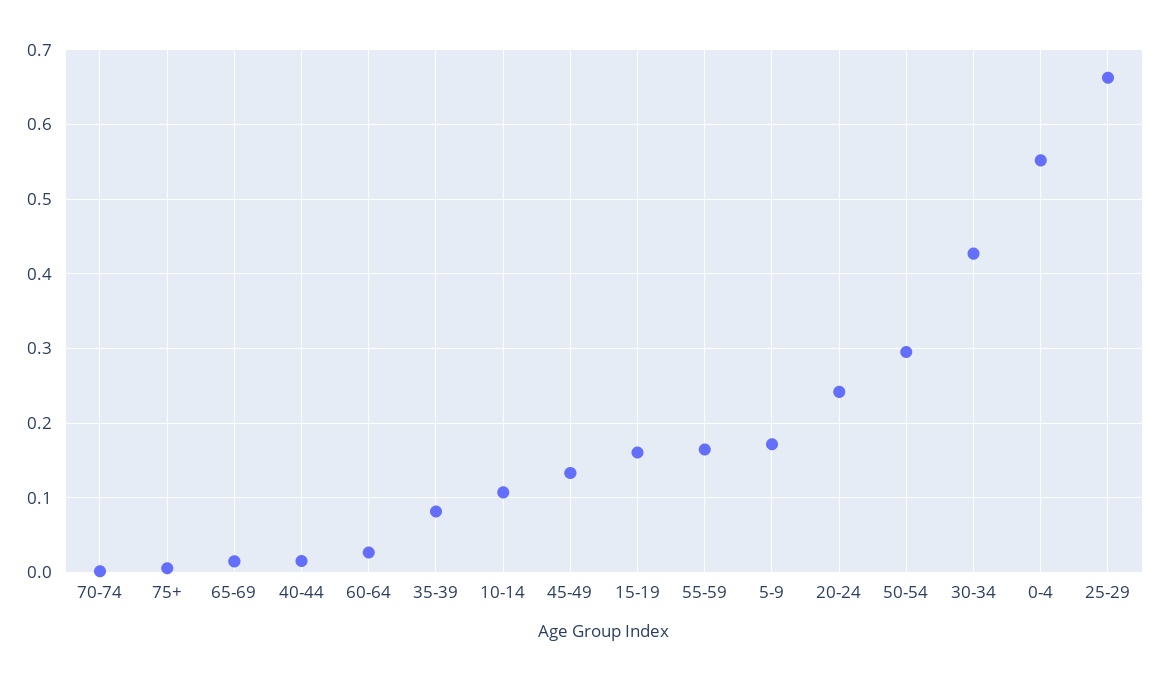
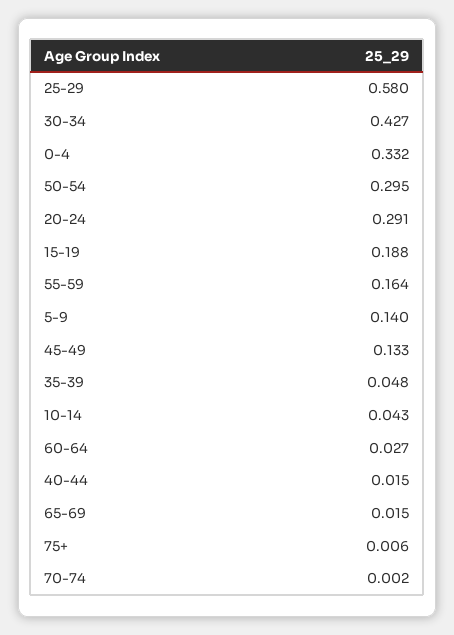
  {
    "70-74": 0.002,
    "75+": 0.006,
    "65-69": 0.015,
    "40-44": 0.015,
    "60-64": 0.027,
-   "35-39": 0.08,
+   "35-39": 0.048,
-   "10-14": 0.11,
+   "10-14": 0.043,
    "45-49": 0.133,
-   "15-19": 0.16,
+   "15-19": 0.188,
    "55-59": 0.164,
-   "5-9": 0.17,
+   "5-9": 0.14,
-   "20-24": 0.24,
+   "20-24": 0.291,
    "50-54": 0.295,
    "30-34": 0.427,
-   "0-4": 0.55,
+   "0-4": 0.332,
-   "25-29": 0.66
+   "25-29": 0.58
  }

